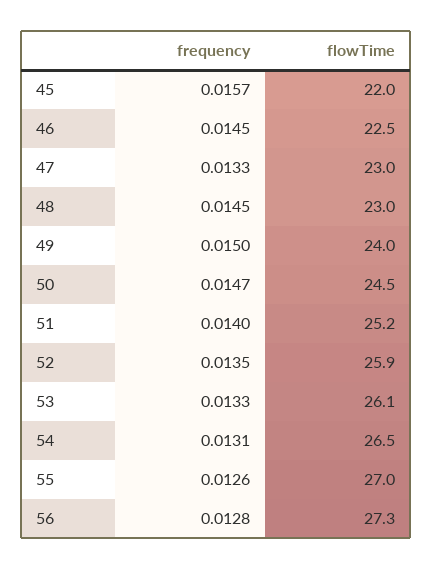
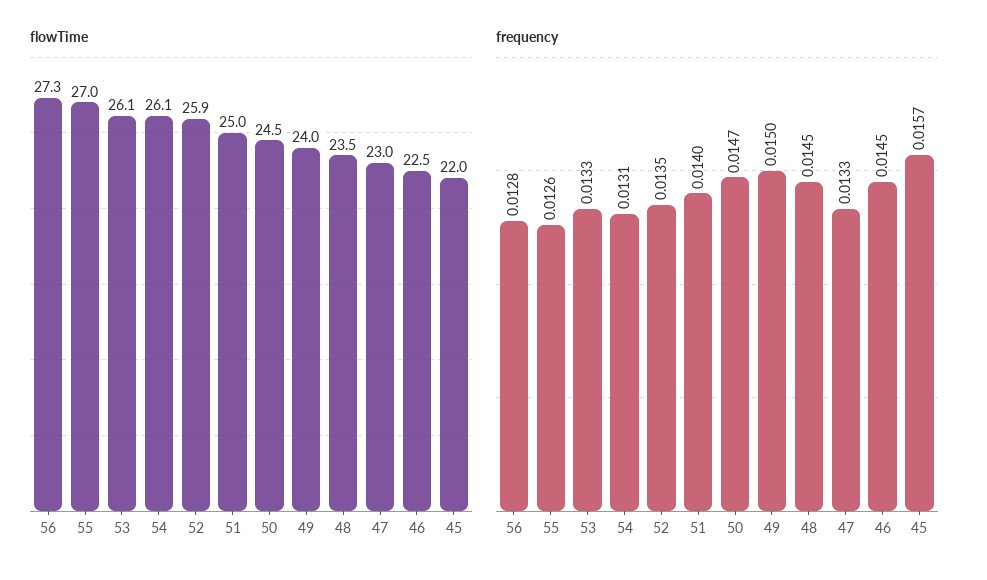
  {
    "frequency": {
      "45": 0.0157,
      "46": 0.0145,
      "47": 0.0133,
      "48": 0.0145,
      "49": 0.015,
      "50": 0.0147,
      "51": 0.014,
      "52": 0.0135,
      "53": 0.0133,
      "54": 0.0131,
      "55": 0.0126,
      "56": 0.0128
    },
    "flowTime": {
      "45": 22,
      "46": 22.5,
      "47": 23,
-     "48": 23,
+     "48": 23.5,
      "49": 24,
      "50": 24.5,
-     "51": 25.2,
+     "51": 25,
      "52": 25.9,
      "53": 26.1,
-     "54": 26.5,
+     "54": 26.1,
      "55": 27,
      "56": 27.3
    }
  }

